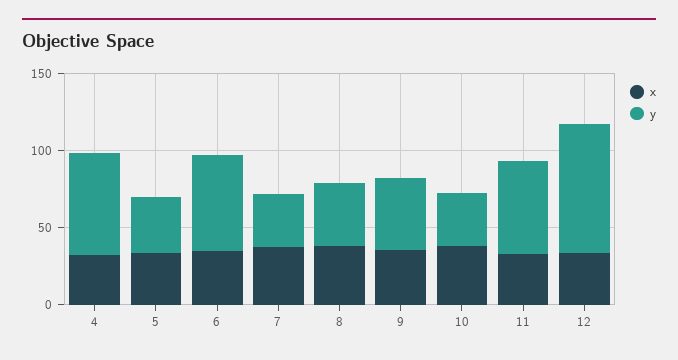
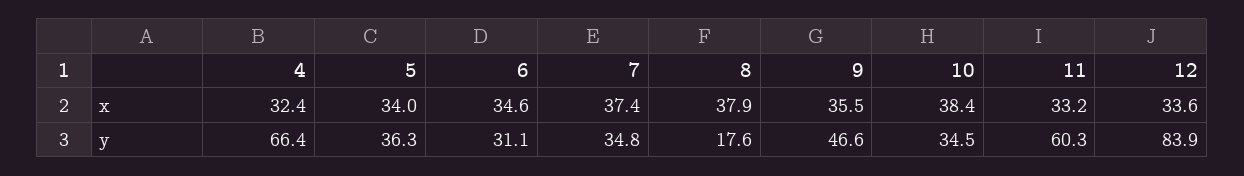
  {
    "x": {
      "4": 32.4,
      "5": 34,
      "6": 34.6,
      "7": 37.4,
      "8": 37.9,
      "9": 35.5,
      "10": 38.4,
      "11": 33.2,
      "12": 33.6
    },
    "y": {
      "4": 66.4,
      "5": 36.3,
-     "6": 60,
+     "6": 31.1,
      "7": 34.8,
-     "8": 40,
+     "8": 17.6,
      "9": 46.6,
      "10": 34.5,
      "11": 60.3,
      "12": 83.9
    }
  }

